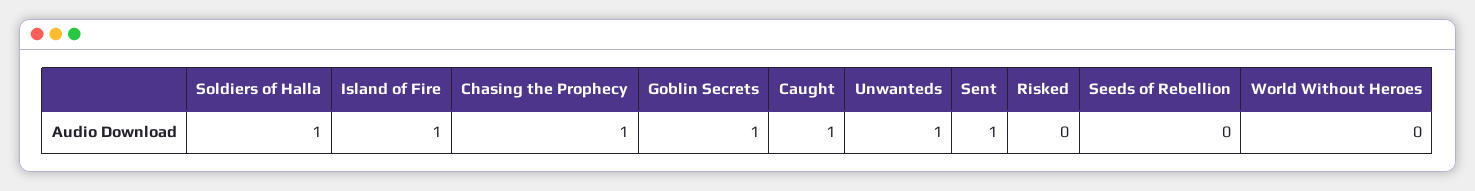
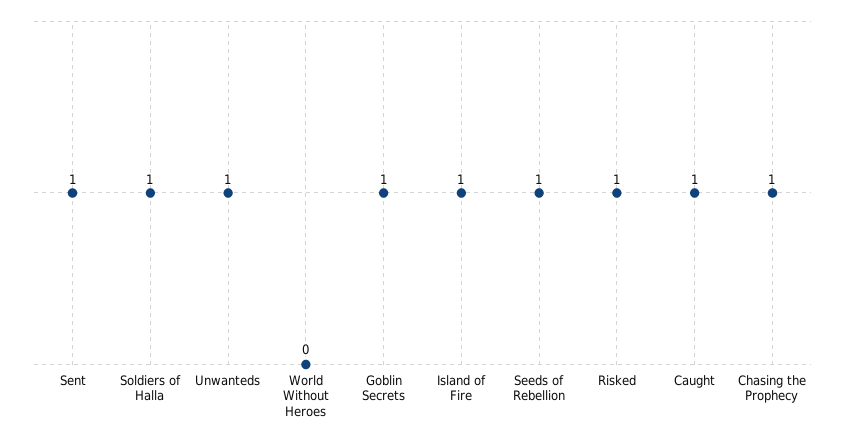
  {
    "Soldiers of Halla": 1,
    "Island of Fire": 1,
    "Chasing the Prophecy": 1,
    "Goblin Secrets": 1,
    "Caught": 1,
    "Unwanteds": 1,
    "Sent": 1,
-   "Risked": 0,
+   "Risked": 1,
-   "Seeds of Rebellion": 0,
+   "Seeds of Rebellion": 1,
    "World Without Heroes": 0
  }

